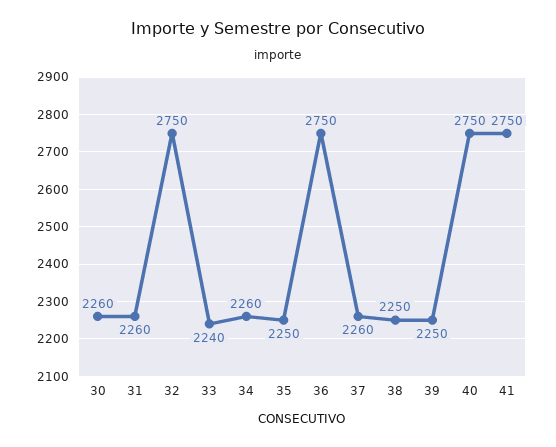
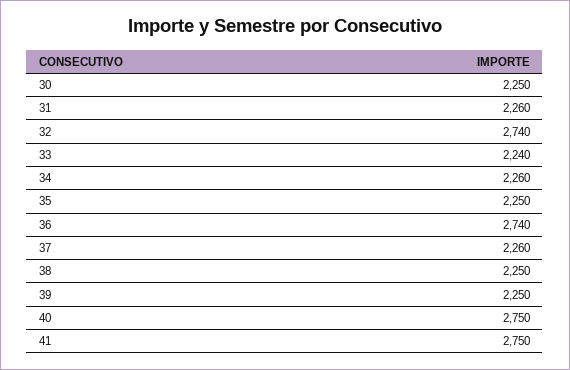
  {
-   "30": 2260,
+   "30": 2250,
    "31": 2260,
-   "32": 2750,
+   "32": 2740,
    "33": 2240,
    "34": 2260,
    "35": 2250,
-   "36": 2750,
+   "36": 2740,
    "37": 2260,
    "38": 2250,
    "39": 2250,
    "40": 2750,
    "41": 2750
  }

